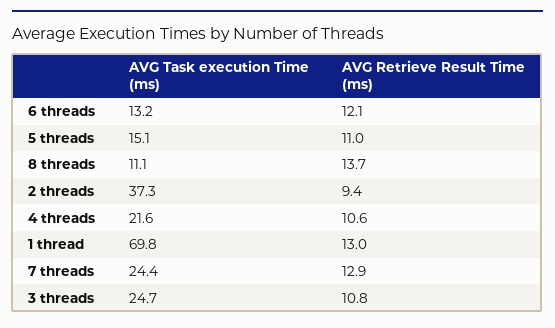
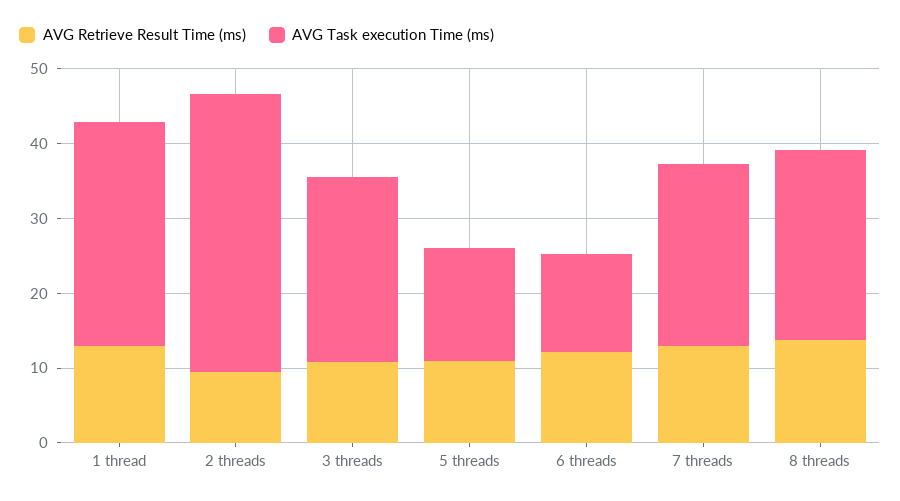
  {
    "AVG Task execution Time (ms)": {
      "6 threads": 13.2,
      "5 threads": 15.1,
-     "8 threads": 11.1,
+     "8 threads": 26,
      "2 threads": 37.3,
-     "4 threads": 21.6,
-     "1 thread": 69.8,
+     "1 thread": 30,
      "7 threads": 24.4,
      "3 threads": 24.7
    },
    "AVG Retrieve Result Time (ms)": {
      "6 threads": 12.1,
      "5 threads": 11,
      "8 threads": 13.7,
      "2 threads": 9.4,
-     "4 threads": 10.6,
      "1 thread": 13,
      "7 threads": 12.9,
      "3 threads": 10.8
    }
  }

